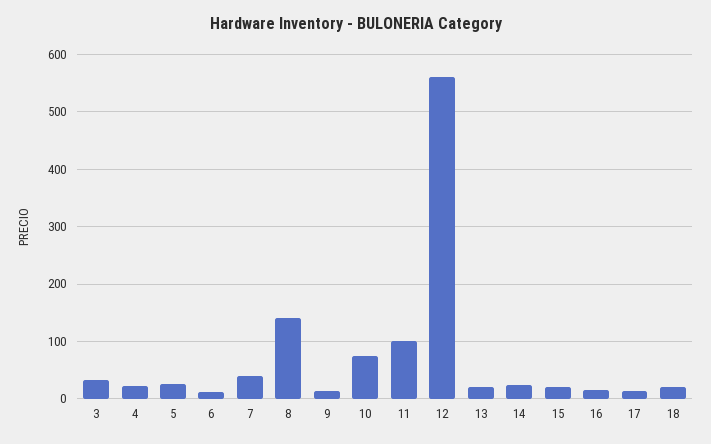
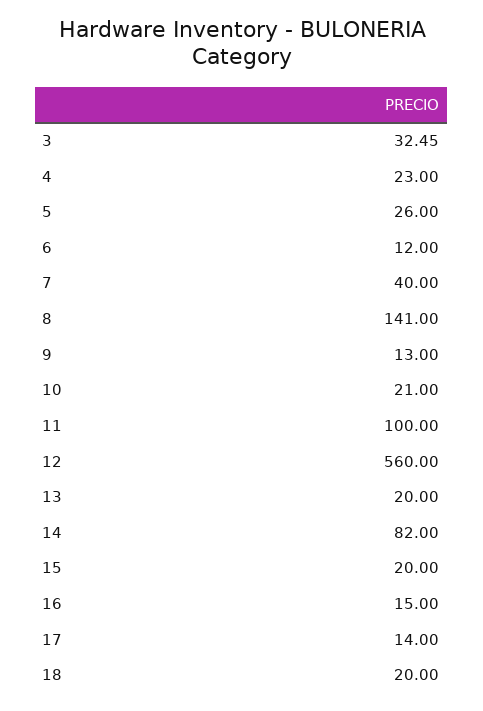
  {
    "3": 32.45,
    "4": 23,
    "5": 26,
    "6": 12,
    "7": 40,
    "8": 141,
    "9": 13,
-   "10": 80,
+   "10": 21,
    "11": 100,
    "12": 560,
    "13": 20,
-   "14": 20,
+   "14": 82,
    "15": 20,
    "16": 15,
    "17": 14,
    "18": 20
  }

